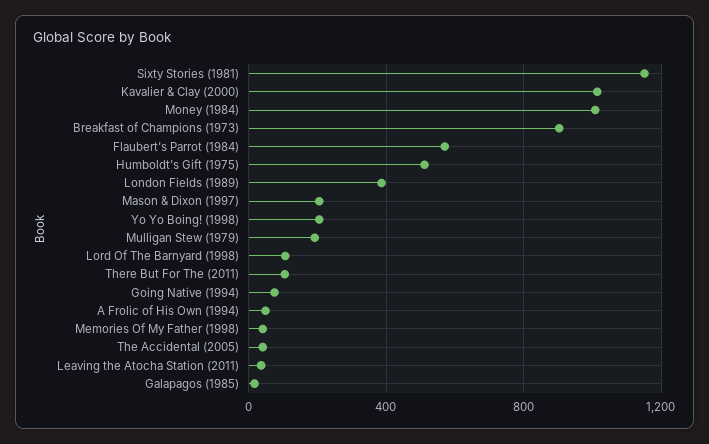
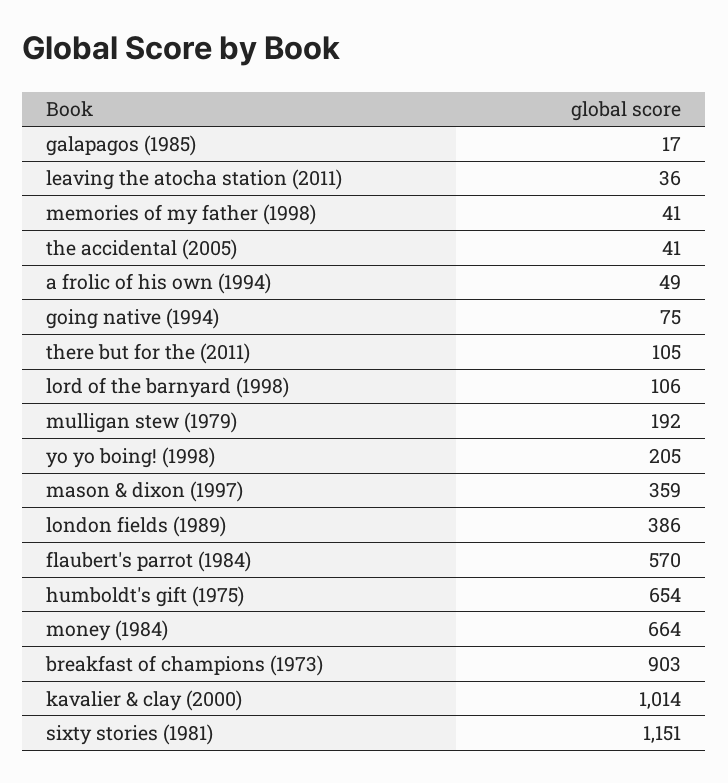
  {
    "Sixty Stories (1981)": 1151,
    "Kavalier & Clay (2000)": 1014,
-   "Money (1984)": 1000,
+   "Money (1984)": 664,
    "Breakfast of Champions (1973)": 903,
    "Flaubert's Parrot (1984)": 570,
-   "Humboldt's Gift (1975)": 500,
+   "Humboldt's Gift (1975)": 654,
    "London Fields (1989)": 386,
-   "Mason & Dixon (1997)": 200,
+   "Mason & Dixon (1997)": 359,
    "Yo Yo Boing! (1998)": 205,
    "Mulligan Stew (1979)": 192,
    "Lord Of The Barnyard (1998)": 106,
    "There But For The (2011)": 105,
    "Going Native (1994)": 75,
    "A Frolic of His Own (1994)": 49,
    "Memories Of My Father (1998)": 41,
    "The Accidental (2005)": 41,
    "Leaving the Atocha Station (2011)": 36,
    "Galapagos (1985)": 17
  }

